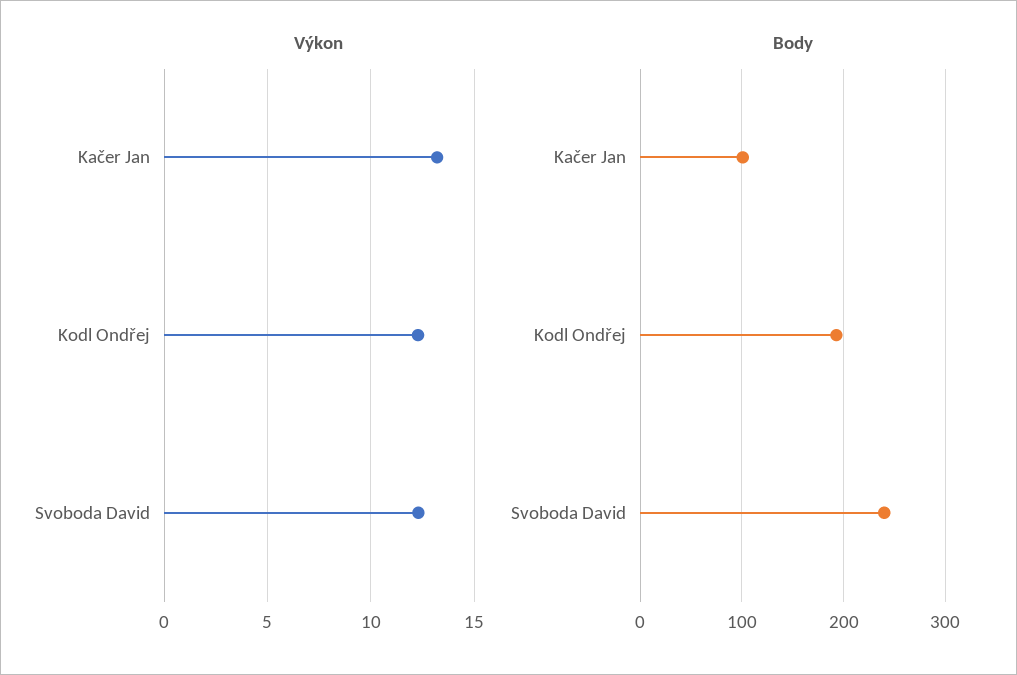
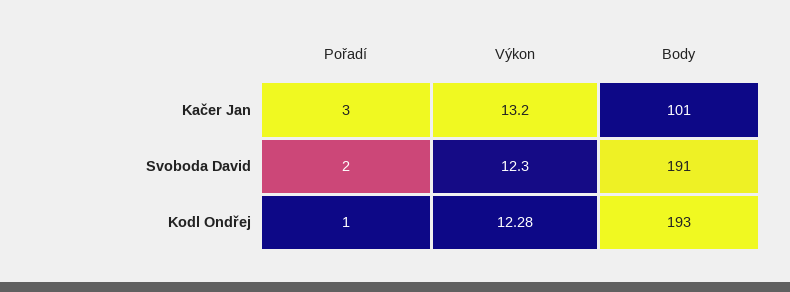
  {
    "Výkon": {
      "Kačer Jan": 13.2,
      "Kodl Ondřej": 12.28,
      "Svoboda David": 12.3
    },
    "Body": {
      "Kačer Jan": 101,
      "Kodl Ondřej": 193,
-     "Svoboda David": 240
+     "Svoboda David": 191
-   }
+   },
+   "Pořadí": {
+     "Kačer Jan": 3,
+     "Svoboda David": 2,
+     "Kodl Ondřej": 1
+   }
  }

